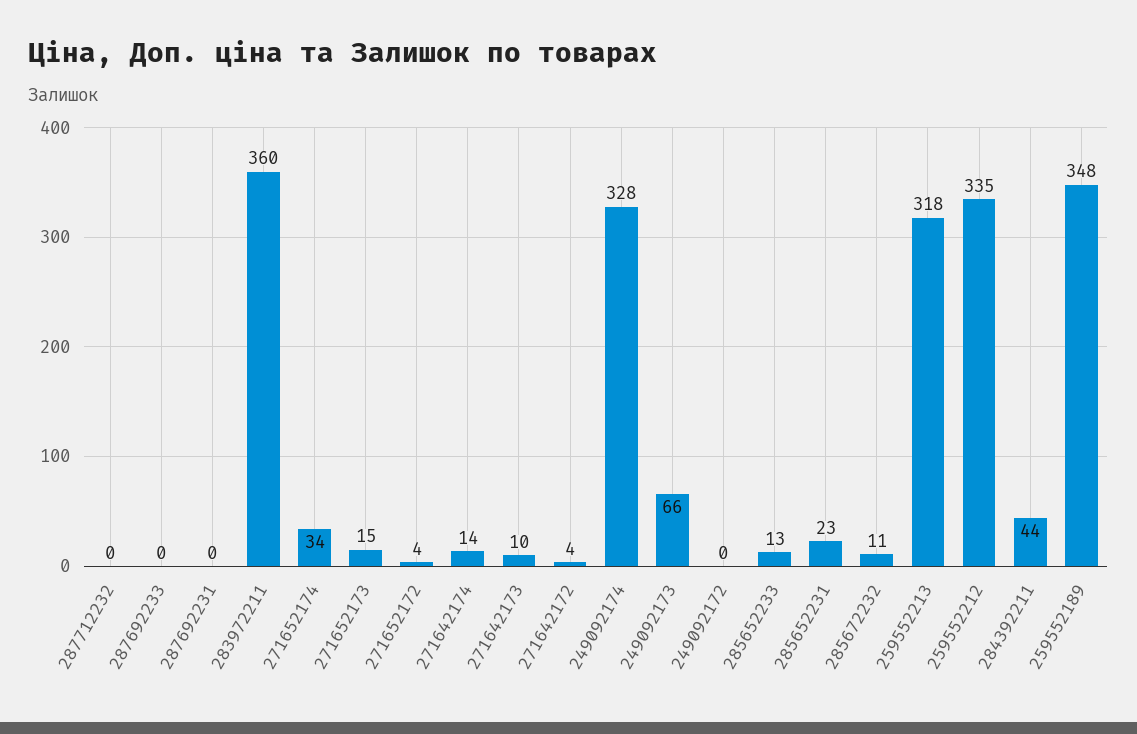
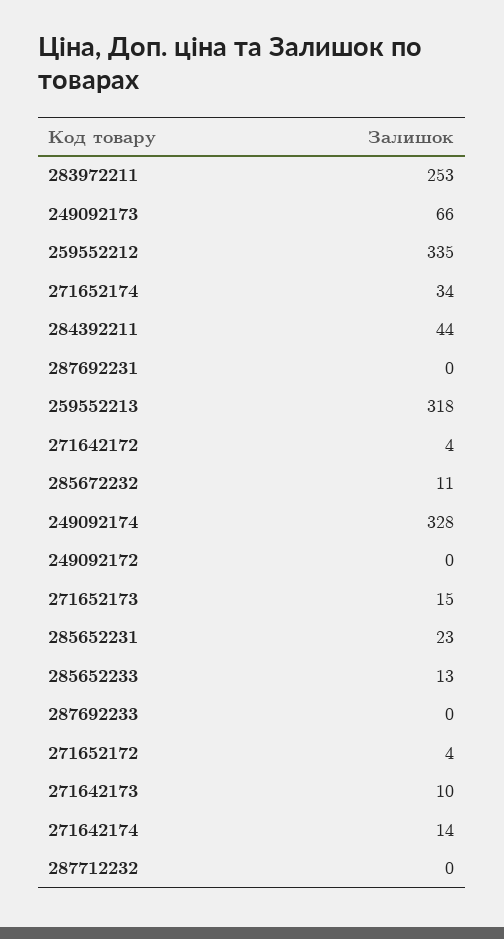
  {
    "287712232": 0,
    "287692233": 0,
    "287692231": 0,
-   "283972211": 360,
+   "283972211": 253,
    "271652174": 34,
    "271652173": 15,
    "271652172": 4,
    "271642174": 14,
    "271642173": 10,
    "271642172": 4,
    "249092174": 328,
    "249092173": 66,
    "249092172": 0,
    "285652233": 13,
    "285652231": 23,
    "285672232": 11,
    "259552213": 318,
    "259552212": 335,
-   "284392211": 44,
+   "284392211": 44
-   "259552189": 348
  }

